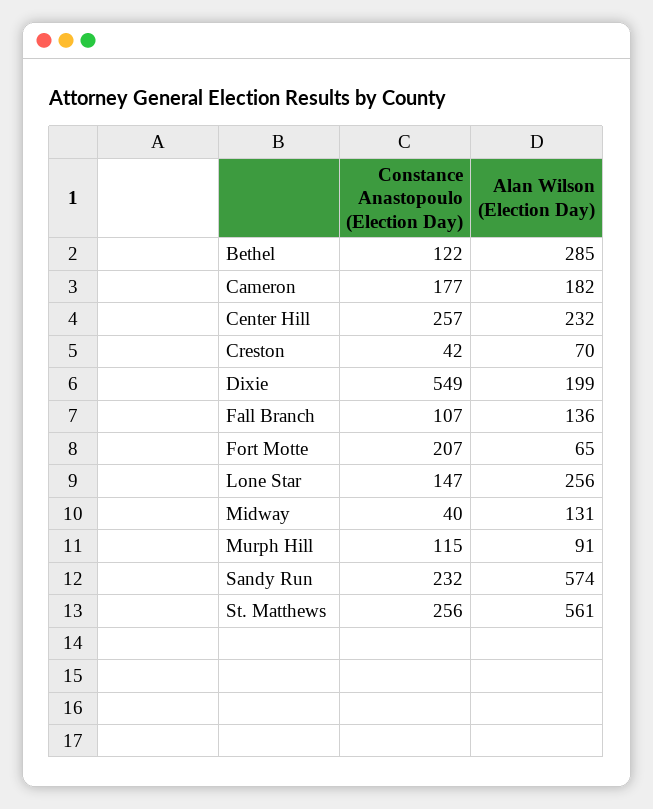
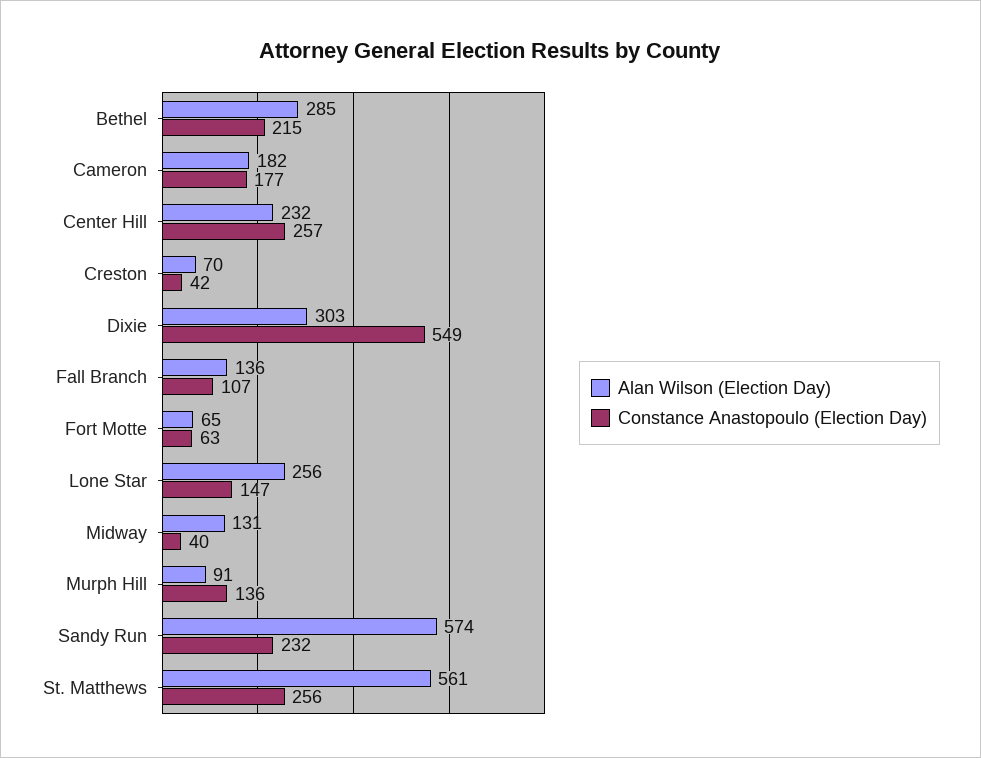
  {
    "Constance Anastopoulo (Election Day)": {
-     "Bethel": 122,
+     "Bethel": 215,
      "Cameron": 177,
      "Center Hill": 257,
      "Creston": 42,
      "Dixie": 549,
      "Fall Branch": 107,
-     "Fort Motte": 207,
+     "Fort Motte": 63,
      "Lone Star": 147,
      "Midway": 40,
-     "Murph Hill": 115,
+     "Murph Hill": 136,
      "Sandy Run": 232,
      "St. Matthews": 256
    },
    "Alan Wilson (Election Day)": {
      "Bethel": 285,
      "Cameron": 182,
      "Center Hill": 232,
      "Creston": 70,
-     "Dixie": 199,
+     "Dixie": 303,
      "Fall Branch": 136,
      "Fort Motte": 65,
      "Lone Star": 256,
      "Midway": 131,
      "Murph Hill": 91,
      "Sandy Run": 574,
      "St. Matthews": 561
    }
  }

